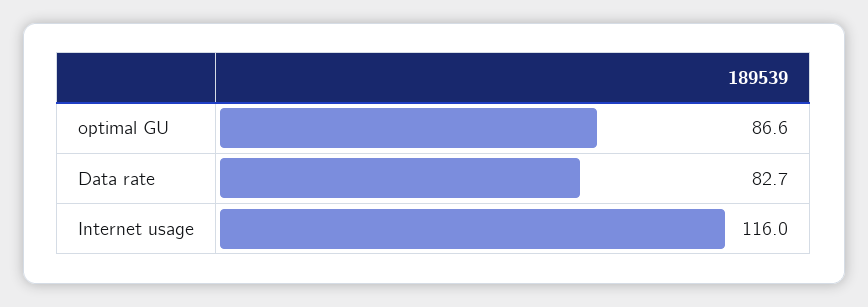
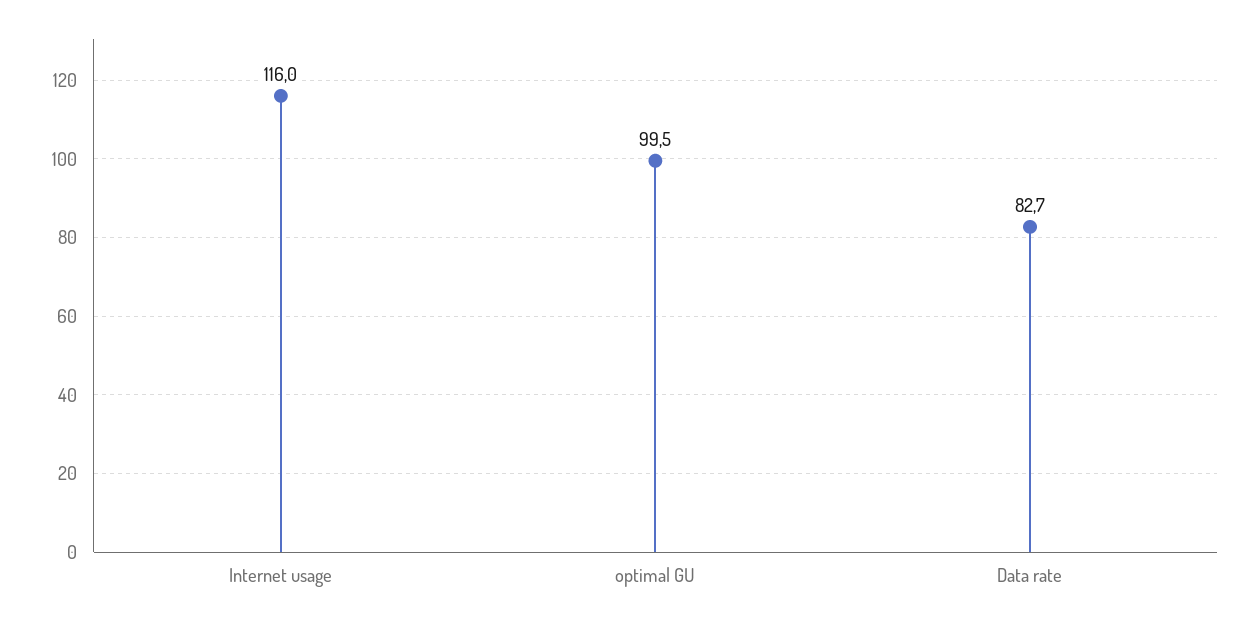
  {
-   "optimal GU": 86.6,
+   "optimal GU": 99.5,
    "Data rate": 82.7,
    "Internet usage": 116
  }

